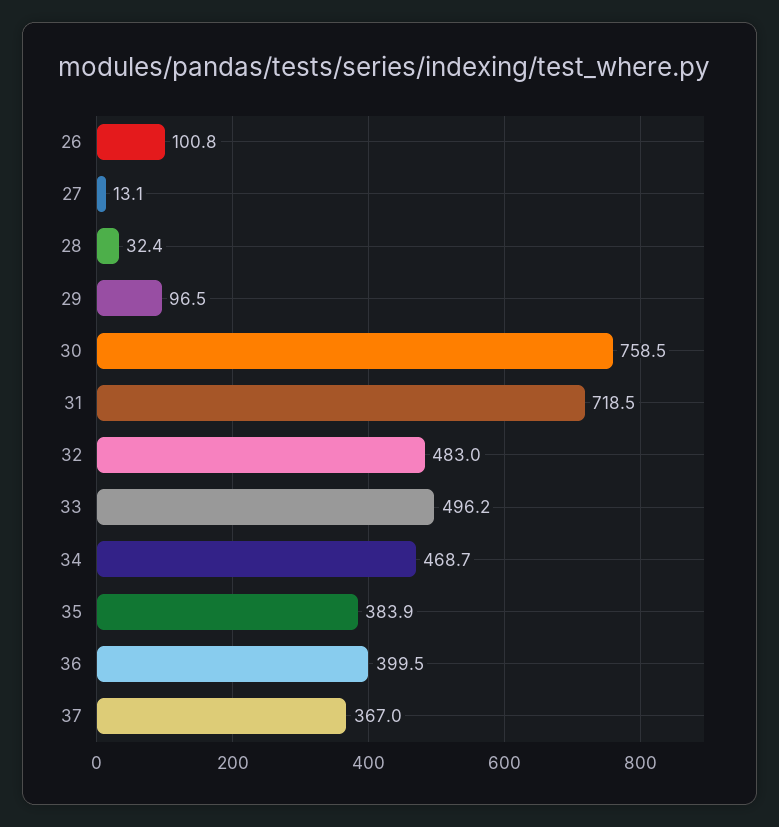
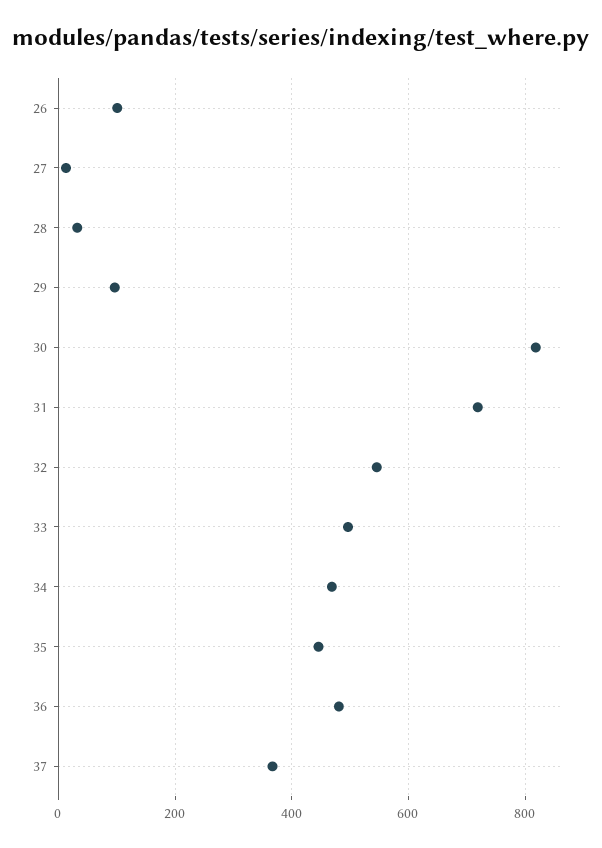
  {
    "26": 100.8,
    "27": 13.1,
    "28": 32.4,
    "29": 96.5,
-   "30": 758.5,
+   "30": 820,
    "31": 718.5,
-   "32": 483,
+   "32": 540,
    "33": 496.2,
    "34": 468.7,
-   "35": 383.9,
+   "35": 440,
-   "36": 399.5,
+   "36": 480,
    "37": 367
  }

